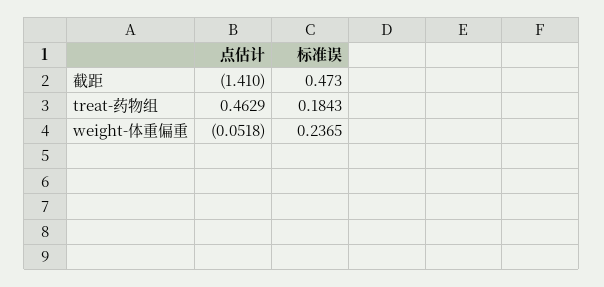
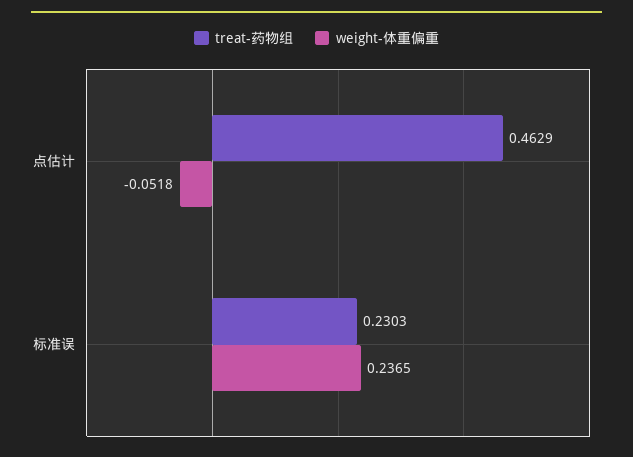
  {
-   "截距": {
-     "点估计": -1.41,
-     "标准误": 0.473
-   },
    "treat-药物组": {
      "点估计": 0.4629,
-     "标准误": 0.1843
+     "标准误": 0.2303
    },
    "weight-体重偏重": {
      "点估计": -0.0518,
      "标准误": 0.2365
    }
  }

